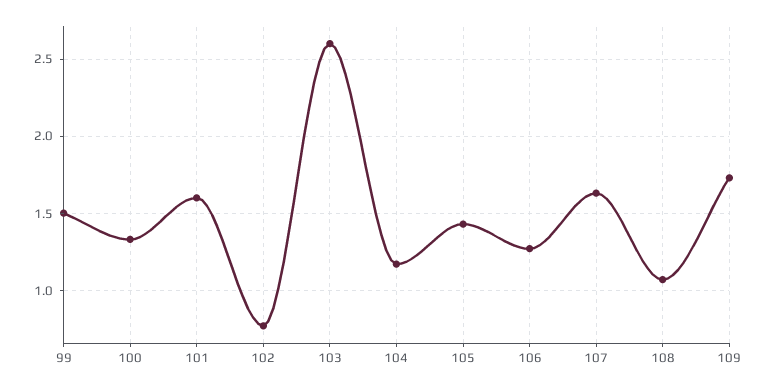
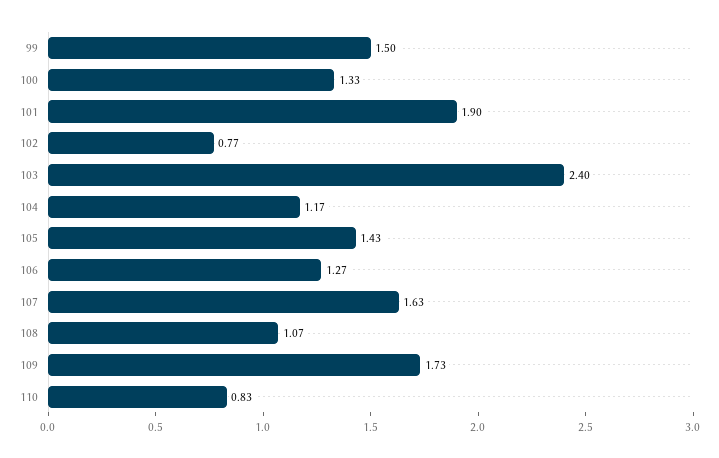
  {
    "99": 1.5,
    "100": 1.33,
-   "101": 1.6,
+   "101": 1.9,
    "102": 0.77,
-   "103": 2.6,
+   "103": 2.4,
    "104": 1.17,
    "105": 1.43,
    "106": 1.27,
    "107": 1.63,
    "108": 1.07,
-   "109": 1.73
+   "109": 1.73,
+   "110": 0.83
  }

